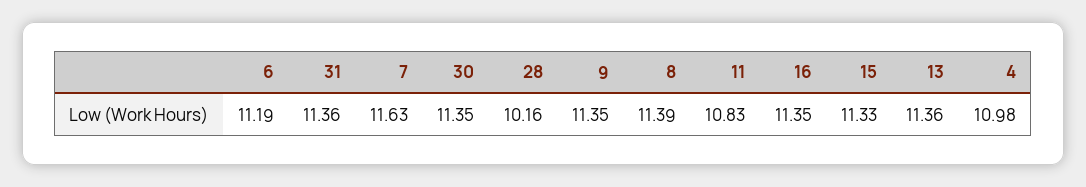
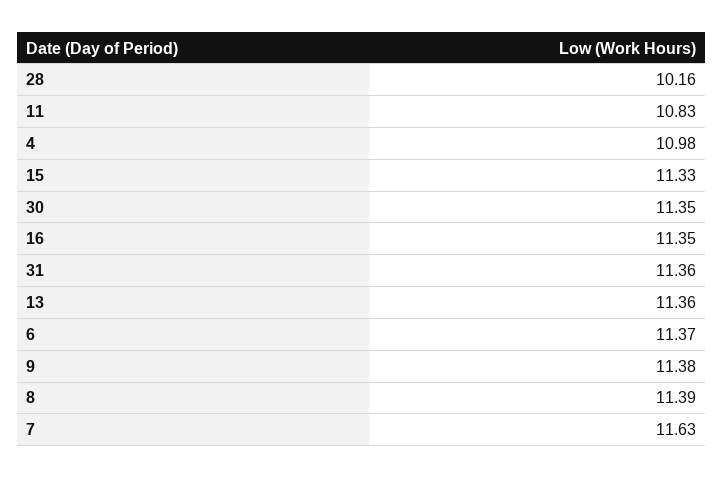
  {
-   "6": 11.19,
+   "6": 11.37,
    "31": 11.36,
    "7": 11.63,
    "30": 11.35,
    "28": 10.16,
-   "9": 11.35,
+   "9": 11.38,
    "8": 11.39,
    "11": 10.83,
    "16": 11.35,
    "15": 11.33,
    "13": 11.36,
    "4": 10.98
  }

